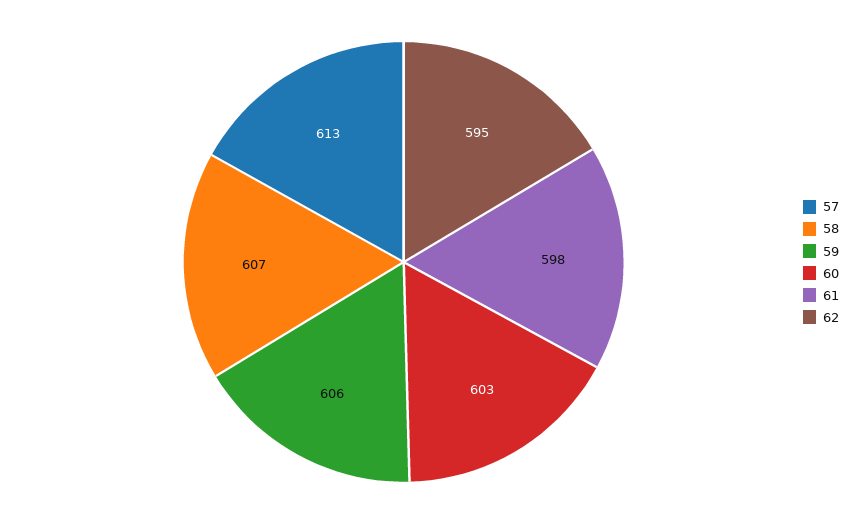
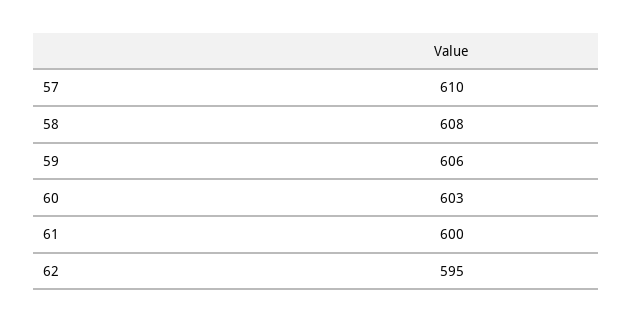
  {
-   "57": 613,
+   "57": 610,
-   "58": 607,
+   "58": 608,
    "59": 606,
    "60": 603,
-   "61": 598,
+   "61": 600,
    "62": 595
  }

